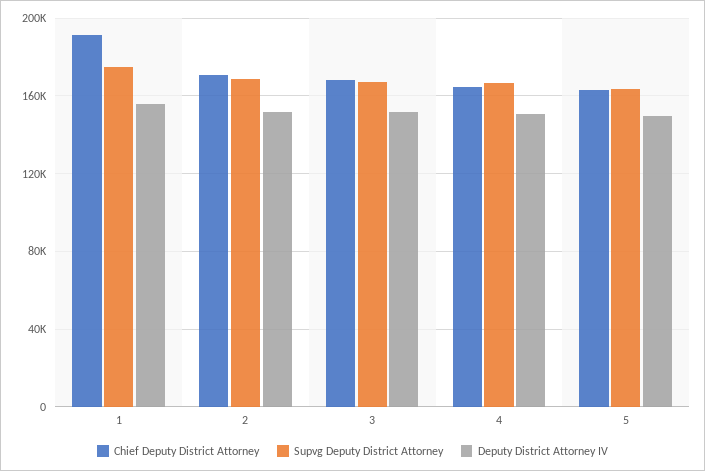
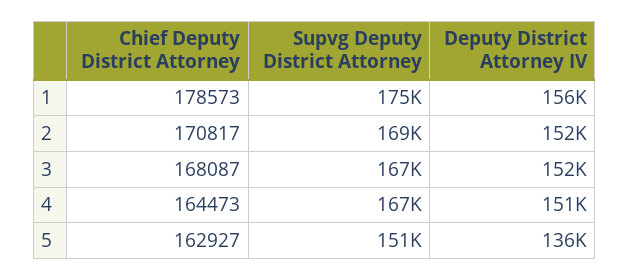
  {
    "Chief Deputy District Attorney": {
-     "1": 190000,
+     "1": 178573,
      "2": 170817,
      "3": 168087,
      "4": 164473,
      "5": 162927
    },
    "Supvg Deputy District Attorney": {
      "1": 175000,
      "2": 169000,
      "3": 167000,
      "4": 167000,
-     "5": 165000
+     "5": 151000
    },
    "Deputy District Attorney IV": {
      "1": 156000,
      "2": 152000,
      "3": 152000,
      "4": 151000,
-     "5": 150000
+     "5": 136000
    }
  }

